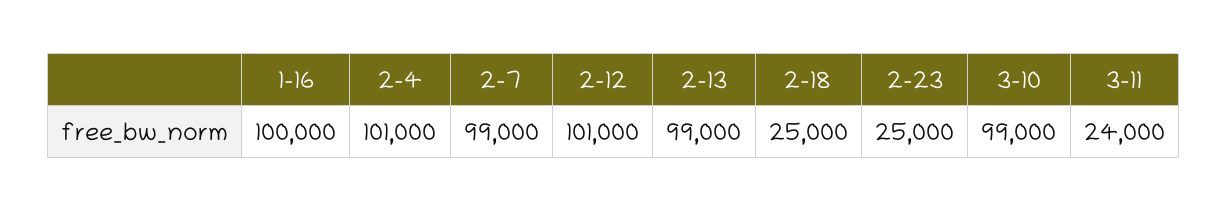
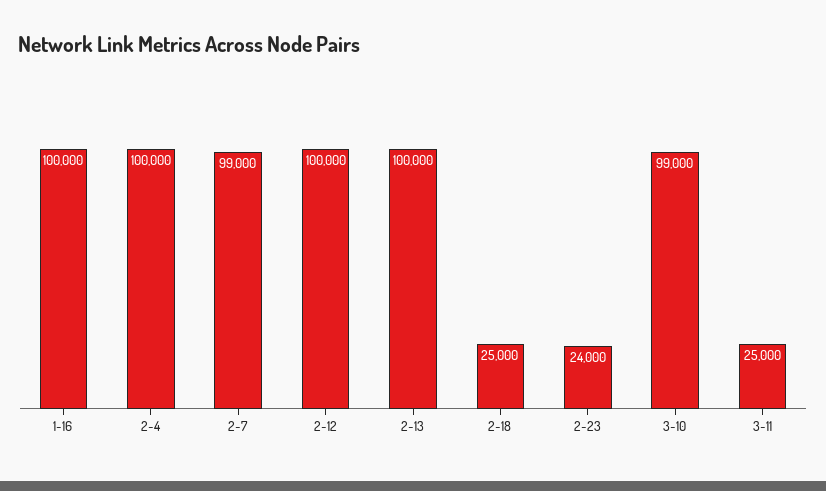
  {
    "1-16": 100000,
-   "2-4": 101000,
+   "2-4": 100000,
    "2-7": 99000,
-   "2-12": 101000,
+   "2-12": 100000,
-   "2-13": 99000,
+   "2-13": 100000,
    "2-18": 25000,
-   "2-23": 25000,
+   "2-23": 24000,
    "3-10": 99000,
-   "3-11": 24000
+   "3-11": 25000
  }

